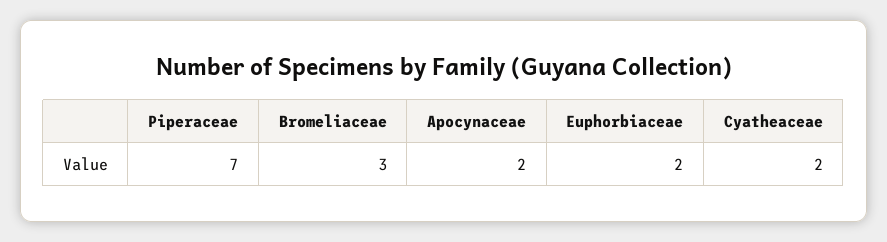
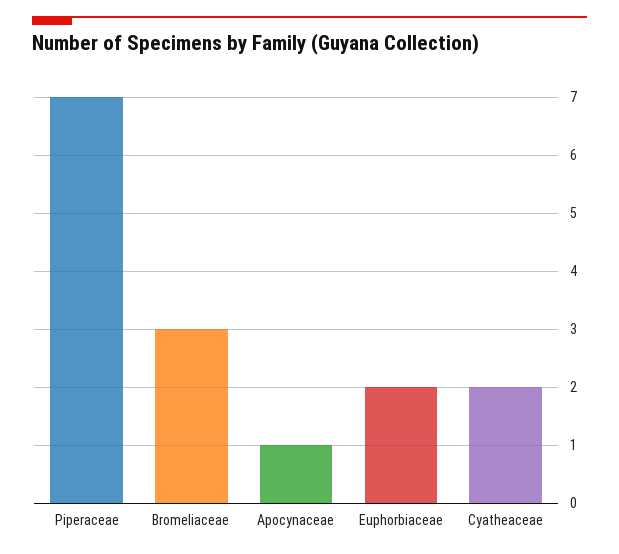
  {
    "Piperaceae": 7,
    "Bromeliaceae": 3,
-   "Apocynaceae": 2,
+   "Apocynaceae": 1,
    "Euphorbiaceae": 2,
    "Cyatheaceae": 2
  }

